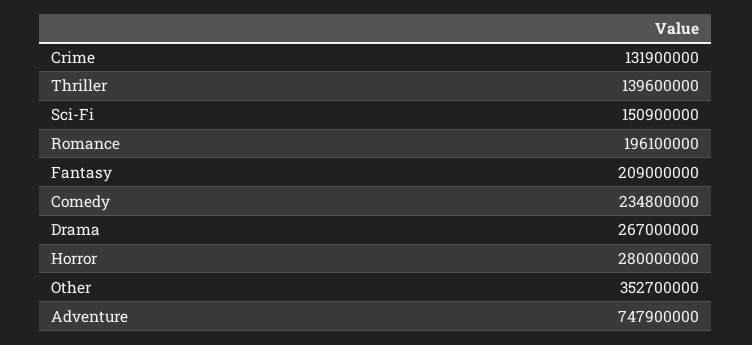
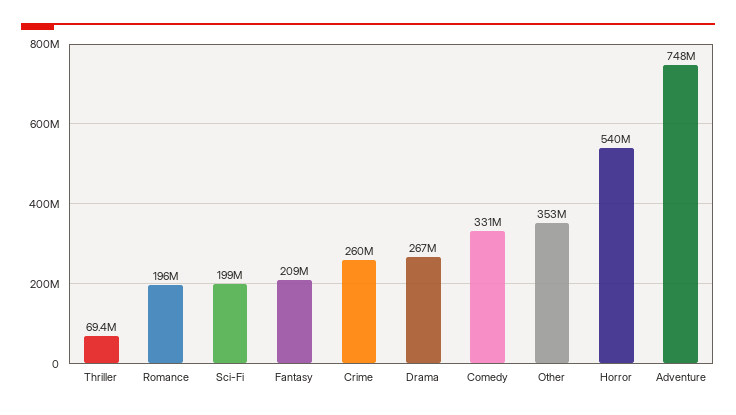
  {
-   "Crime": 131900000,
+   "Crime": 260000000,
-   "Thriller": 139600000,
+   "Thriller": 69400000,
-   "Sci-Fi": 150900000,
+   "Sci-Fi": 199000000,
    "Romance": 196100000,
    "Fantasy": 209000000,
-   "Comedy": 234800000,
+   "Comedy": 331000000,
    "Drama": 267000000,
-   "Horror": 280000000,
+   "Horror": 540000000,
    "Other": 352700000,
    "Adventure": 747900000
  }

